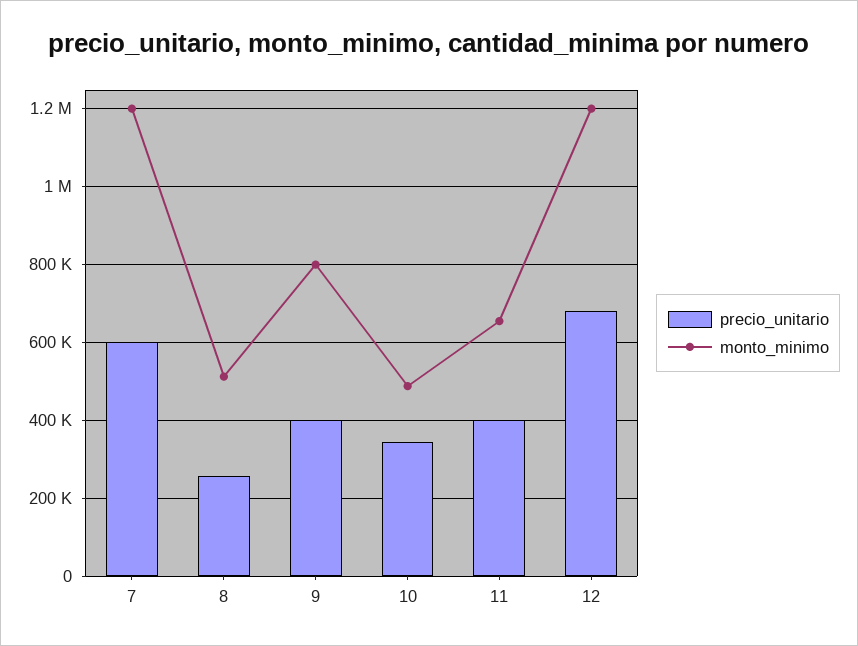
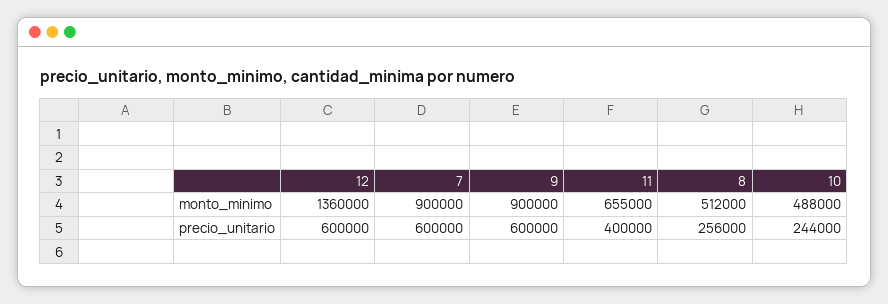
  {
    "precio_unitario": {
      "7": 600000,
      "8": 256000,
-     "9": 400000,
+     "9": 600000,
-     "10": 340000,
+     "10": 244000,
      "11": 400000,
-     "12": 680000
+     "12": 600000
    },
    "monto_minimo": {
-     "7": 1200000,
+     "7": 900000,
      "8": 512000,
-     "9": 800000,
+     "9": 900000,
      "10": 488000,
      "11": 655000,
-     "12": 1200000
+     "12": 1360000
    }
  }

